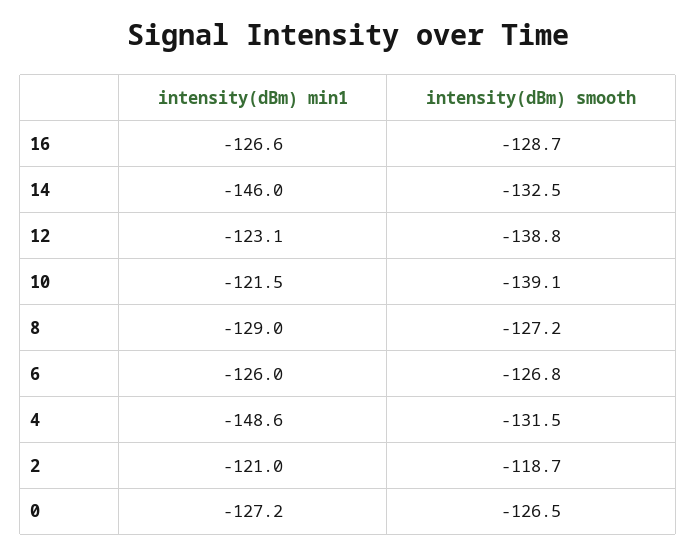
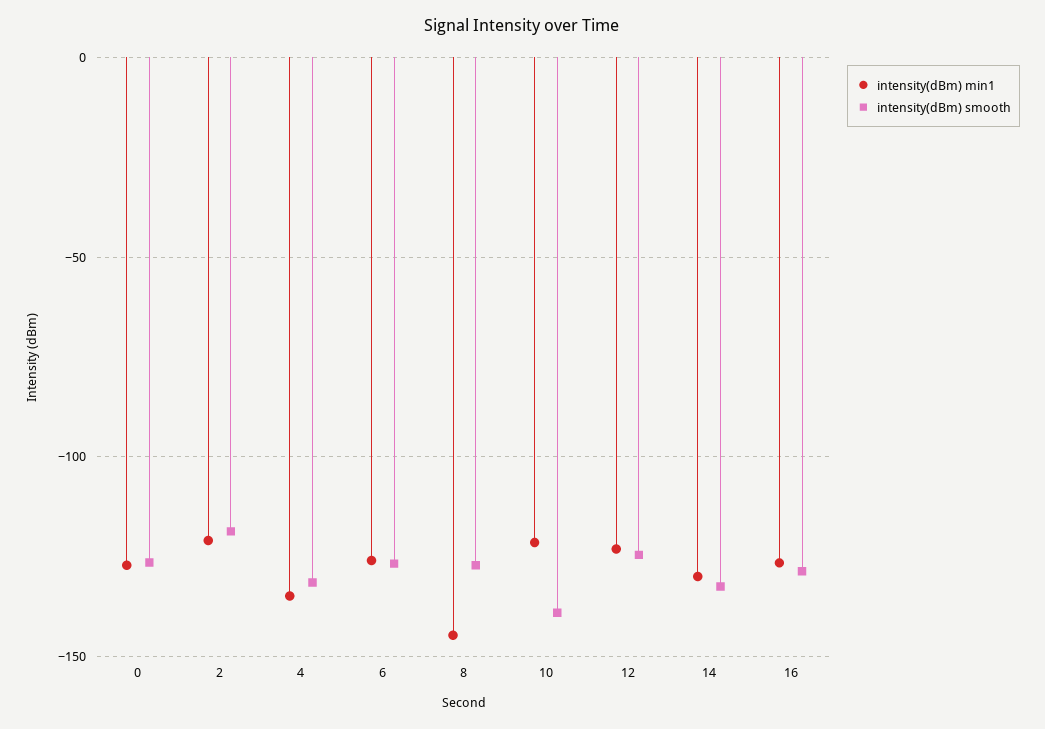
  {
    "intensity(dBm) min1": {
      "16": -126.6,
-     "14": -146,
+     "14": -130,
      "12": -123.1,
      "10": -121.5,
-     "8": -129,
+     "8": -145,
      "6": -126,
-     "4": -148.6,
+     "4": -135,
      "2": -121,
      "0": -127.2
    },
    "intensity(dBm) smooth": {
      "16": -128.7,
      "14": -132.5,
-     "12": -138.8,
+     "12": -125,
      "10": -139.1,
      "8": -127.2,
      "6": -126.8,
      "4": -131.5,
      "2": -118.7,
      "0": -126.5
    }
  }

